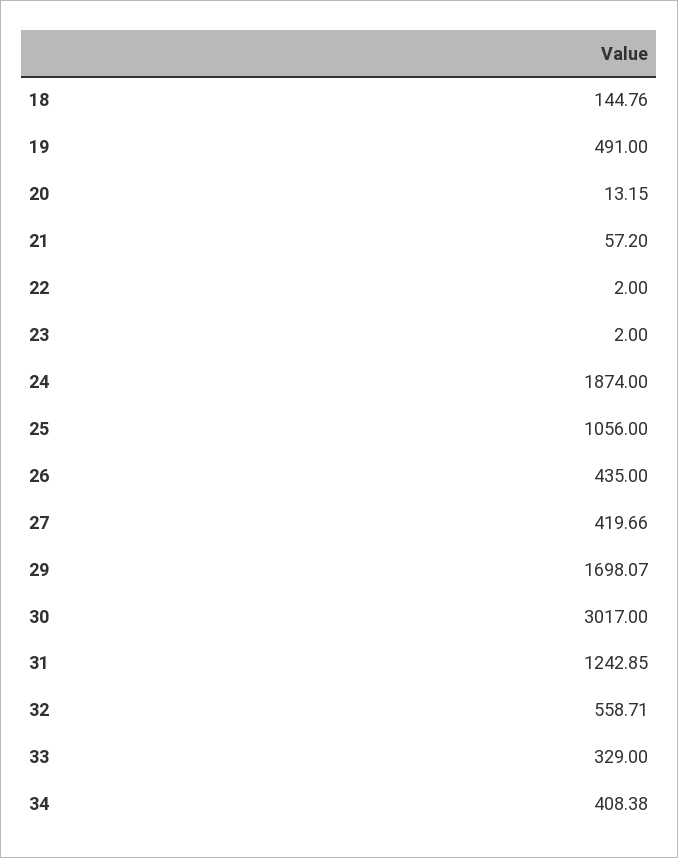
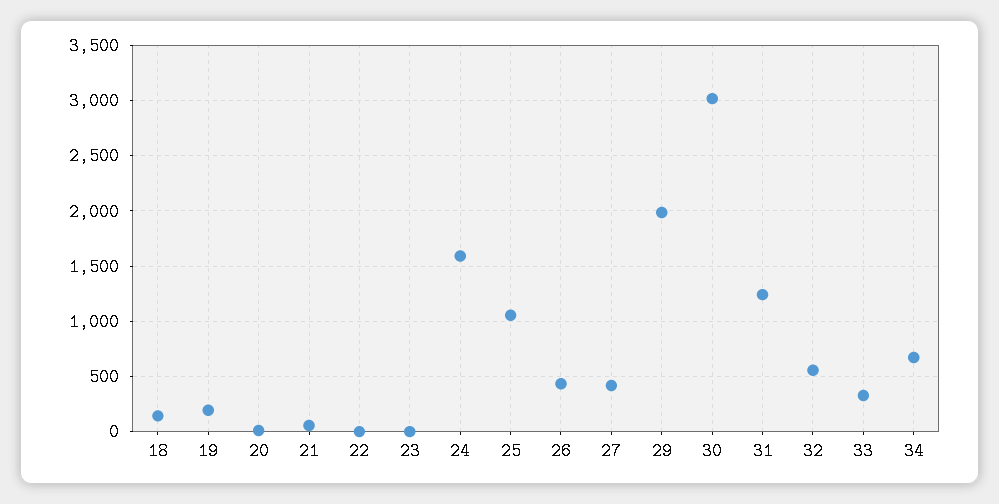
  {
    "18": 144.76,
-   "19": 491,
+   "19": 200,
    "20": 13.15,
    "21": 57.2,
    "22": 2,
    "23": 2,
-   "24": 1874,
+   "24": 1600,
    "25": 1056,
    "26": 435,
    "27": 419.66,
-   "29": 1698.07,
+   "29": 2000,
    "30": 3017,
    "31": 1242.85,
    "32": 558.71,
    "33": 329,
-   "34": 408.38
+   "34": 700
  }

